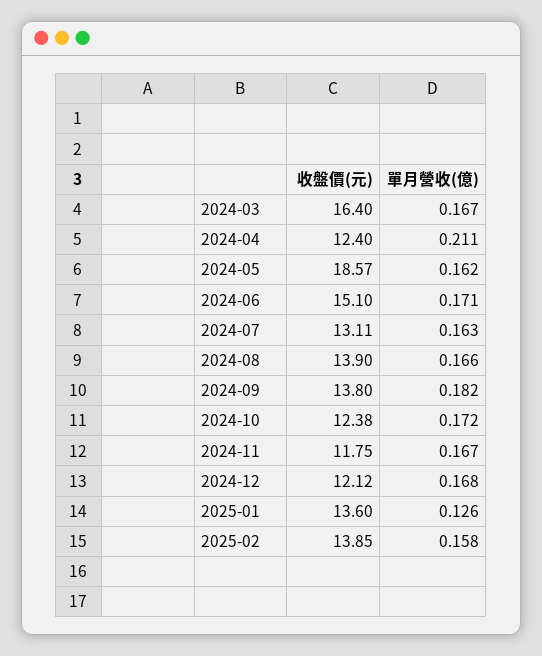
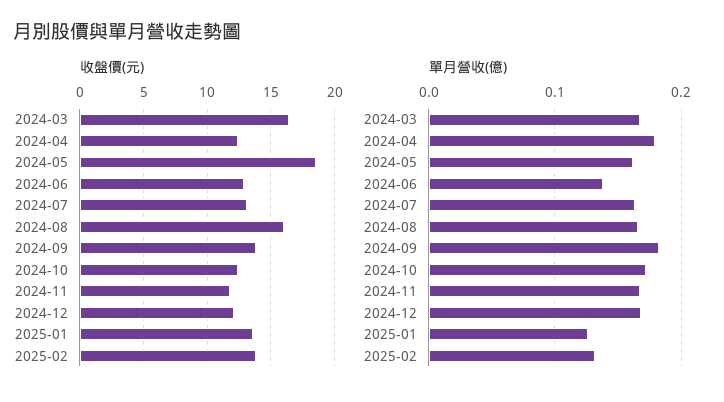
  {
    "收盤價(元)": {
      "2024-03": 16.4,
      "2024-04": 12.4,
      "2024-05": 18.57,
-     "2024-06": 15.1,
+     "2024-06": 13,
      "2024-07": 13.11,
-     "2024-08": 13.9,
+     "2024-08": 16,
      "2024-09": 13.8,
      "2024-10": 12.38,
      "2024-11": 11.75,
      "2024-12": 12.12,
      "2025-01": 13.6,
      "2025-02": 13.85
    },
    "單月營收(億)": {
      "2024-03": 0.167,
-     "2024-04": 0.211,
+     "2024-04": 0.18,
      "2024-05": 0.162,
-     "2024-06": 0.171,
+     "2024-06": 0.14,
      "2024-07": 0.163,
      "2024-08": 0.166,
      "2024-09": 0.182,
      "2024-10": 0.172,
      "2024-11": 0.167,
      "2024-12": 0.168,
      "2025-01": 0.126,
-     "2025-02": 0.158
+     "2025-02": 0.13
    }
  }

